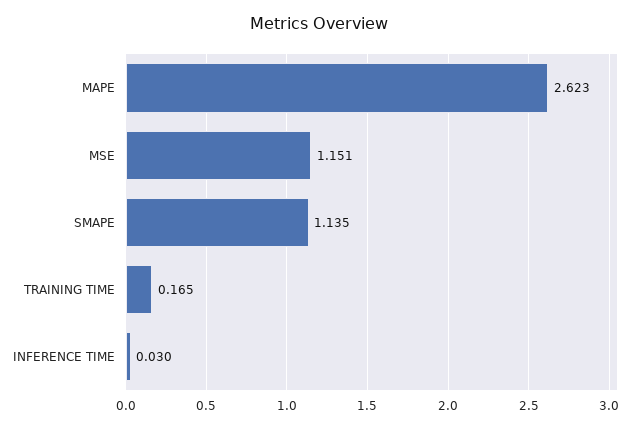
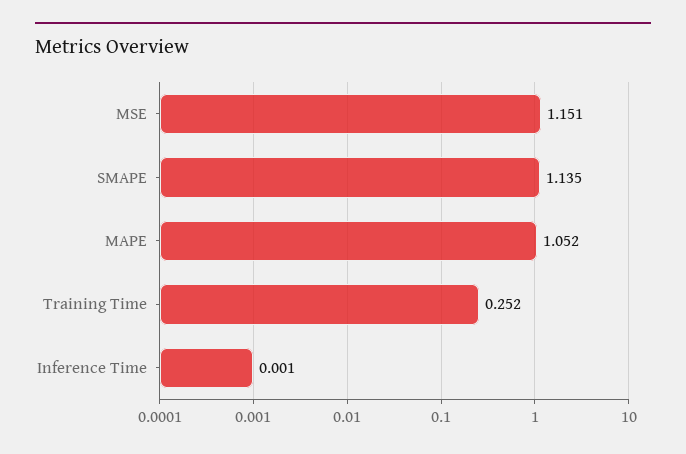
  {
-   "MAPE": 2.623,
+   "MAPE": 1.052,
    "MSE": 1.151,
    "SMAPE": 1.135,
-   "TRAINING TIME": 0.165,
+   "TRAINING TIME": 0.252,
-   "INFERENCE TIME": 0.03
+   "INFERENCE TIME": 0.001
  }

